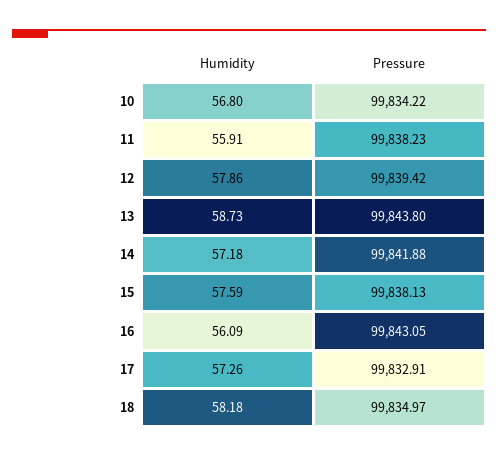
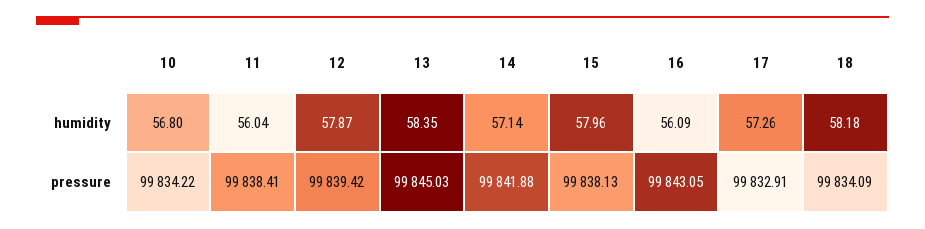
  {
    "Humidity": {
      "10": 56.8,
-     "11": 55.91,
+     "11": 56.04,
-     "12": 57.86,
+     "12": 57.87,
-     "13": 58.73,
+     "13": 58.35,
-     "14": 57.18,
+     "14": 57.14,
-     "15": 57.59,
+     "15": 57.96,
      "16": 56.09,
      "17": 57.26,
      "18": 58.18
    },
    "Pressure": {
      "10": 99834.22,
-     "11": 99838.23,
+     "11": 99838.41,
      "12": 99839.42,
-     "13": 99843.8,
+     "13": 99845.03,
      "14": 99841.88,
      "15": 99838.13,
      "16": 99843.05,
      "17": 99832.91,
-     "18": 99834.97
+     "18": 99834.09
    }
  }

